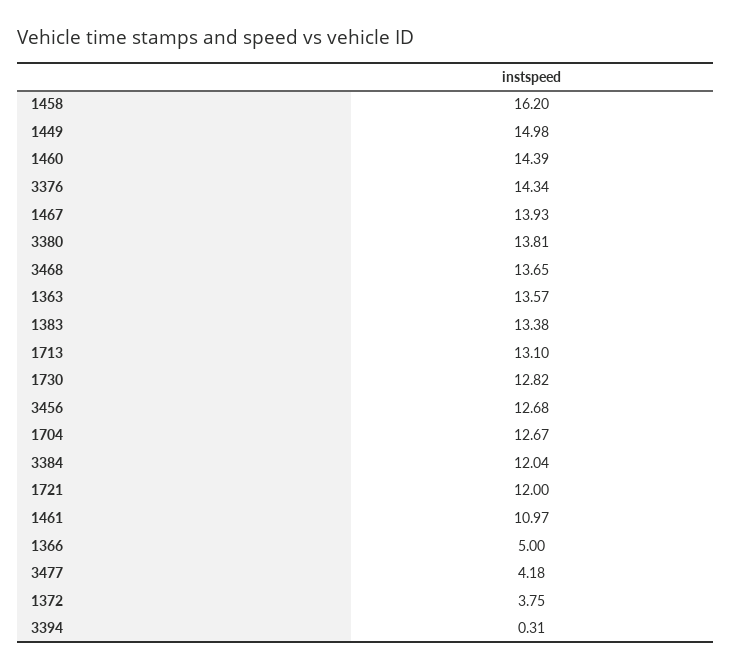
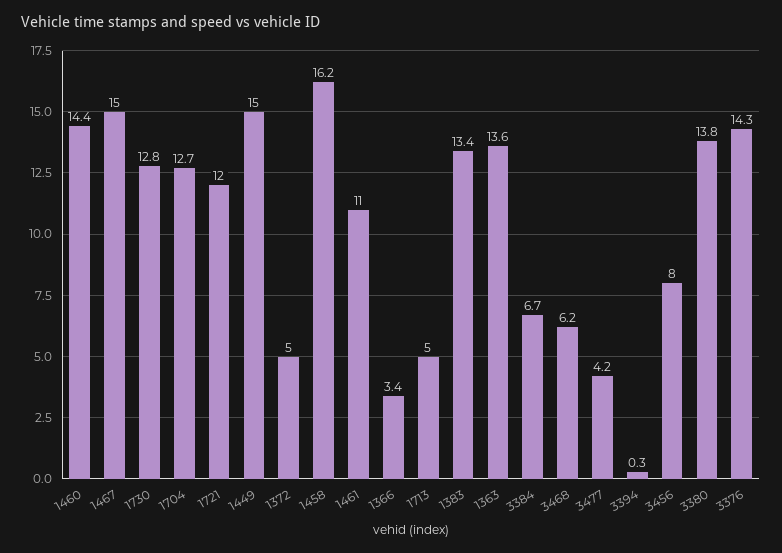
  {
    "1458": 16.2,
    "1449": 14.98,
    "1460": 14.39,
    "3376": 14.34,
-   "1467": 13.93,
+   "1467": 15,
    "3380": 13.81,
-   "3468": 13.65,
+   "3468": 6.2,
    "1363": 13.57,
    "1383": 13.38,
-   "1713": 13.1,
+   "1713": 5,
    "1730": 12.82,
-   "3456": 12.68,
+   "3456": 8,
    "1704": 12.67,
-   "3384": 12.04,
+   "3384": 6.7,
    "1721": 12,
    "1461": 10.97,
-   "1366": 5,
+   "1366": 3.4,
    "3477": 4.18,
-   "1372": 3.75,
+   "1372": 5,
    "3394": 0.31
  }

